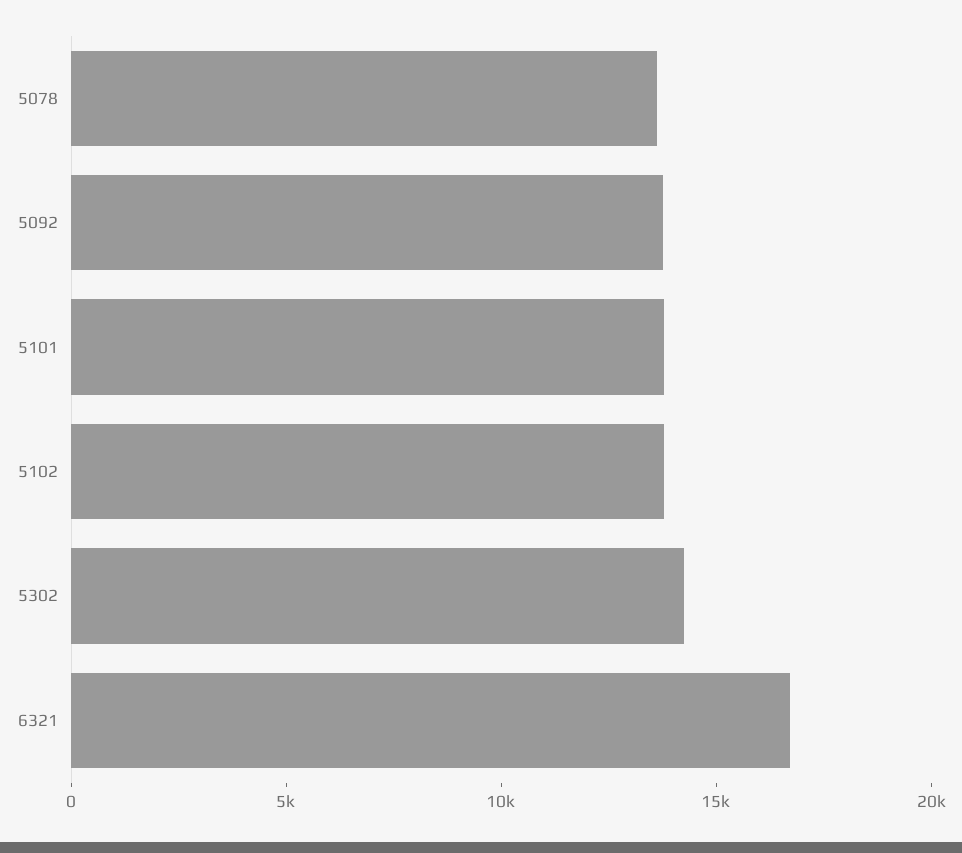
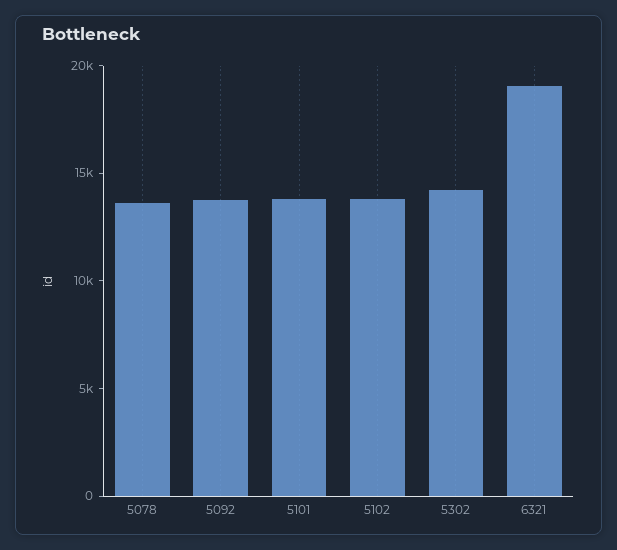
  {
    "5078": 14000,
    "5092": 14000,
    "5101": 14000,
    "5102": 14000,
    "5302": 14000,
-   "6321": 17000
+   "6321": 19000
  }

